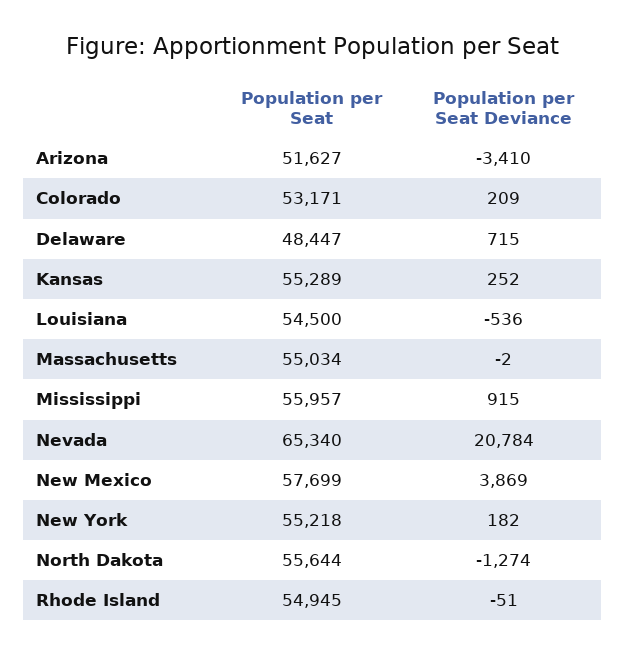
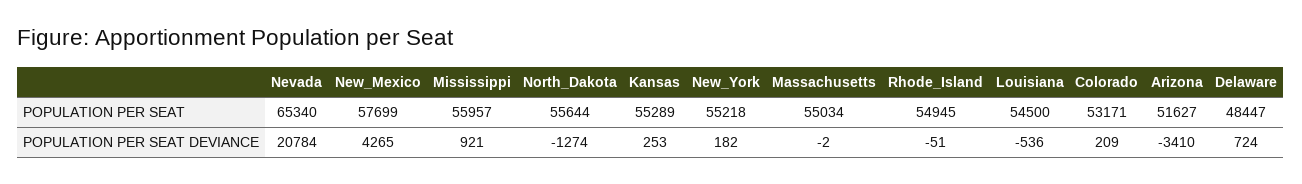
  {
    "Population per Seat": {
      "Arizona": 51627,
      "Colorado": 53171,
      "Delaware": 48447,
      "Kansas": 55289,
      "Louisiana": 54500,
      "Massachusetts": 55034,
      "Mississippi": 55957,
      "Nevada": 65340,
      "New Mexico": 57699,
      "New York": 55218,
      "North Dakota": 55644,
      "Rhode Island": 54945
    },
    "Population per Seat Deviance": {
      "Arizona": -3410,
      "Colorado": 209,
-     "Delaware": 715,
+     "Delaware": 724,
-     "Kansas": 252,
+     "Kansas": 253,
      "Louisiana": -536,
      "Massachusetts": -2,
-     "Mississippi": 915,
+     "Mississippi": 921,
      "Nevada": 20784,
-     "New Mexico": 3869,
+     "New Mexico": 4265,
      "New York": 182,
      "North Dakota": -1274,
      "Rhode Island": -51
    }
  }

